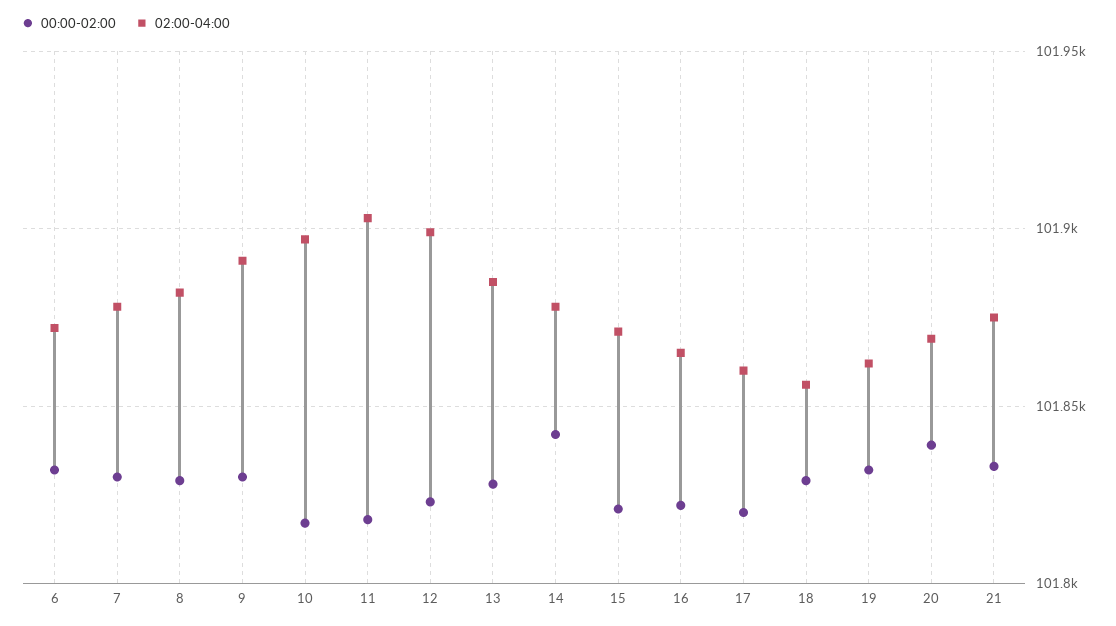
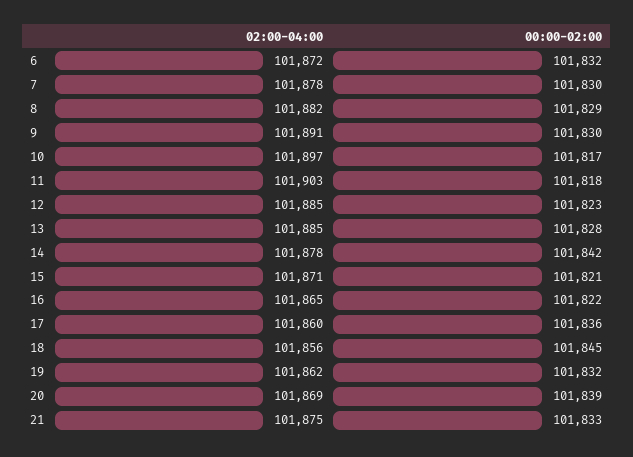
  {
    "00:00-02:00": {
      "6": 101832,
      "7": 101830,
      "8": 101829,
      "9": 101830,
      "10": 101817,
      "11": 101818,
      "12": 101823,
      "13": 101828,
      "14": 101842,
      "15": 101821,
      "16": 101822,
-     "17": 101820,
+     "17": 101836,
-     "18": 101830,
+     "18": 101845,
      "19": 101832,
      "20": 101839,
      "21": 101833
    },
    "02:00-04:00": {
      "6": 101872,
      "7": 101878,
      "8": 101882,
      "9": 101891,
      "10": 101897,
      "11": 101903,
-     "12": 101900,
+     "12": 101885,
      "13": 101885,
      "14": 101878,
      "15": 101871,
      "16": 101865,
      "17": 101860,
      "18": 101856,
      "19": 101862,
      "20": 101869,
      "21": 101875
    }
  }

